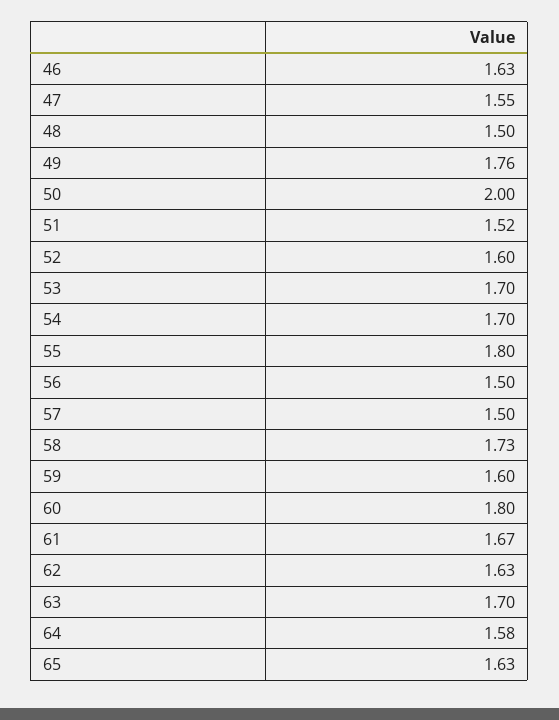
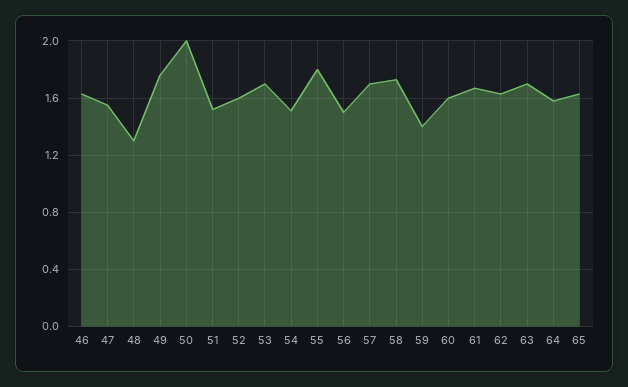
  {
    "46": 1.63,
    "47": 1.55,
-   "48": 1.5,
+   "48": 1.3,
    "49": 1.76,
    "50": 2,
    "51": 1.52,
    "52": 1.6,
    "53": 1.7,
-   "54": 1.7,
+   "54": 1.5,
    "55": 1.8,
    "56": 1.5,
-   "57": 1.5,
+   "57": 1.7,
    "58": 1.73,
-   "59": 1.6,
+   "59": 1.4,
-   "60": 1.8,
+   "60": 1.6,
    "61": 1.67,
    "62": 1.63,
    "63": 1.7,
    "64": 1.58,
    "65": 1.63
  }

